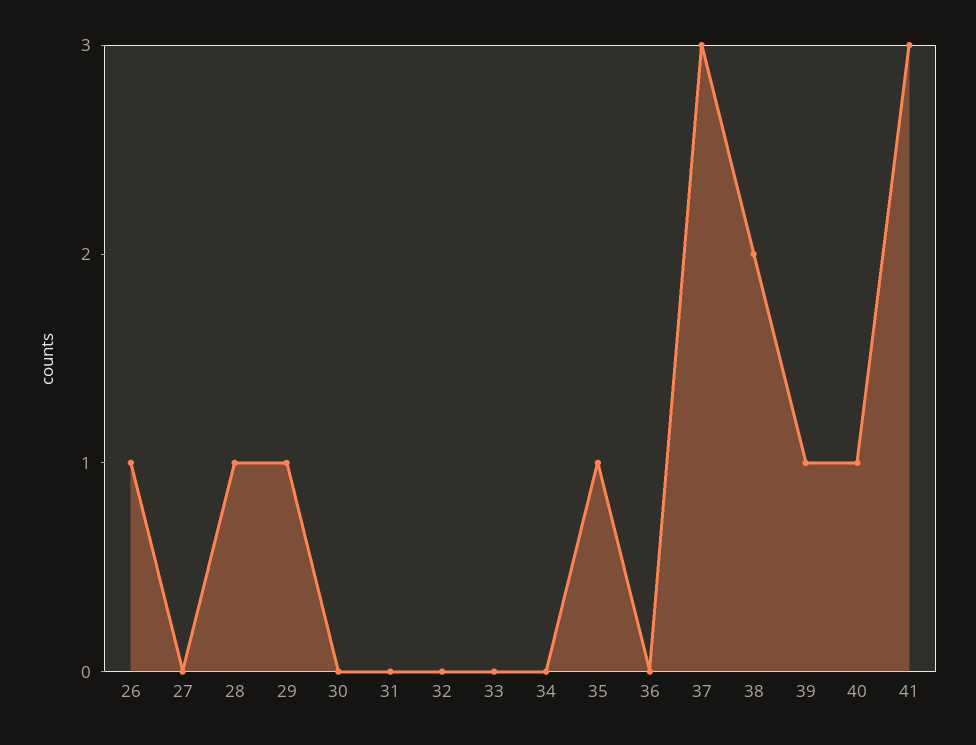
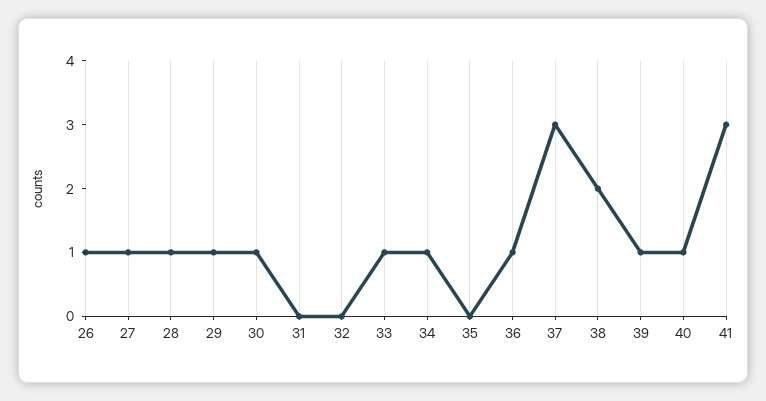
  {
    "26": 1,
-   "27": 0,
+   "27": 1,
    "28": 1,
    "29": 1,
-   "30": 0,
+   "30": 1,
    "31": 0,
    "32": 0,
-   "33": 0,
+   "33": 1,
-   "34": 0,
+   "34": 1,
-   "35": 1,
+   "35": 0,
-   "36": 0,
+   "36": 1,
    "37": 3,
    "38": 2,
    "39": 1,
    "40": 1,
    "41": 3
  }

